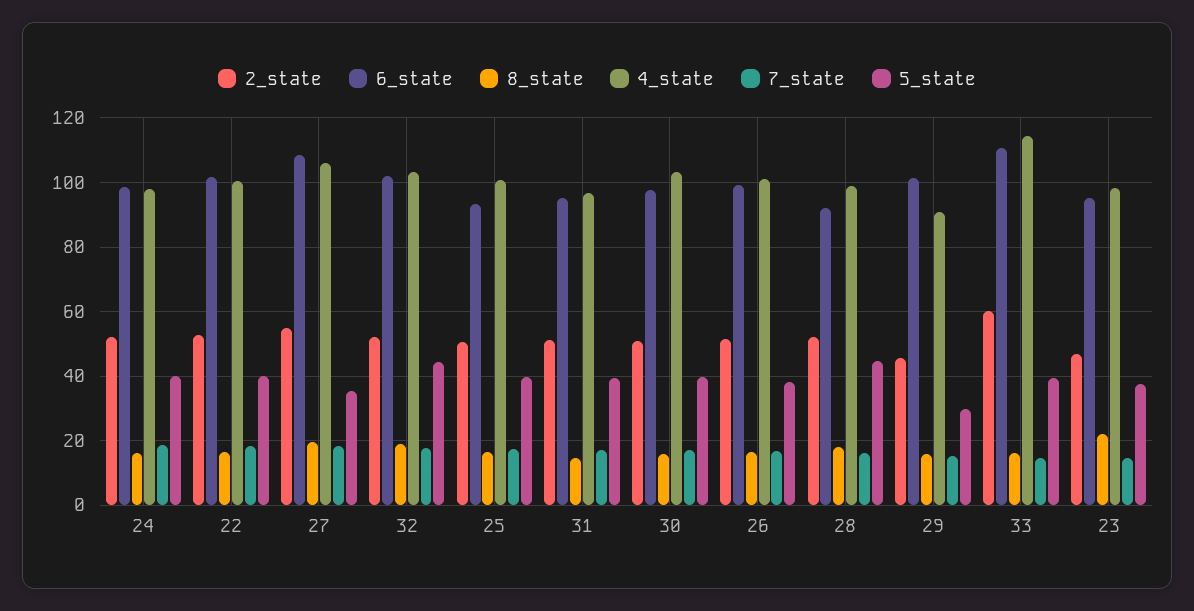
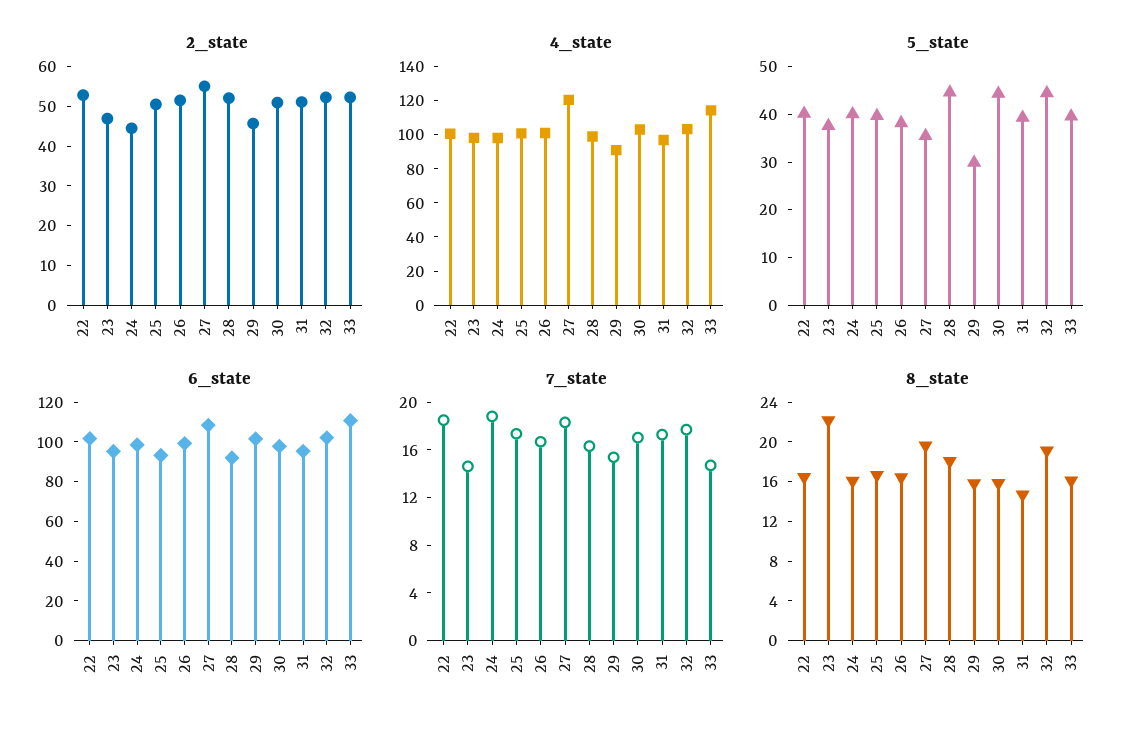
  {
    "2_state": {
-     "24": 52,
+     "24": 45,
      "22": 52,
      "27": 56,
      "32": 52,
      "25": 50,
      "31": 52,
      "30": 50,
      "26": 52,
      "28": 52,
      "29": 46,
-     "33": 60,
+     "33": 52.5,
      "23": 46
    },
    "6_state": {
      "24": 98,
      "22": 102,
      "27": 108,
      "32": 102,
      "25": 94,
      "31": 96,
      "30": 98,
      "26": 100,
      "28": 92,
      "29": 102,
      "33": 110,
      "23": 96
    },
    "8_state": {
      "24": 16,
      "22": 16,
      "27": 20,
      "32": 19,
      "25": 17,
      "31": 15,
      "30": 16,
      "26": 16,
      "28": 18,
      "29": 16,
      "33": 16,
      "23": 22
    },
    "4_state": {
      "24": 98,
      "22": 100,
-     "27": 106,
+     "27": 120,
      "32": 104,
      "25": 100,
      "31": 96,
      "30": 104,
      "26": 102,
      "28": 100,
      "29": 92,
      "33": 114,
      "23": 98
    },
    "7_state": {
      "24": 19,
      "22": 19,
      "27": 18,
      "32": 18,
      "25": 17,
      "31": 17,
      "30": 17,
      "26": 17,
      "28": 16,
      "29": 15,
      "33": 15,
      "23": 15
    },
    "5_state": {
      "24": 40,
      "22": 40,
      "27": 36,
      "32": 44,
      "25": 40,
      "31": 40,
-     "30": 40,
+     "30": 44,
      "26": 38,
      "28": 44,
      "29": 30,
      "33": 40,
      "23": 38
    }
  }

